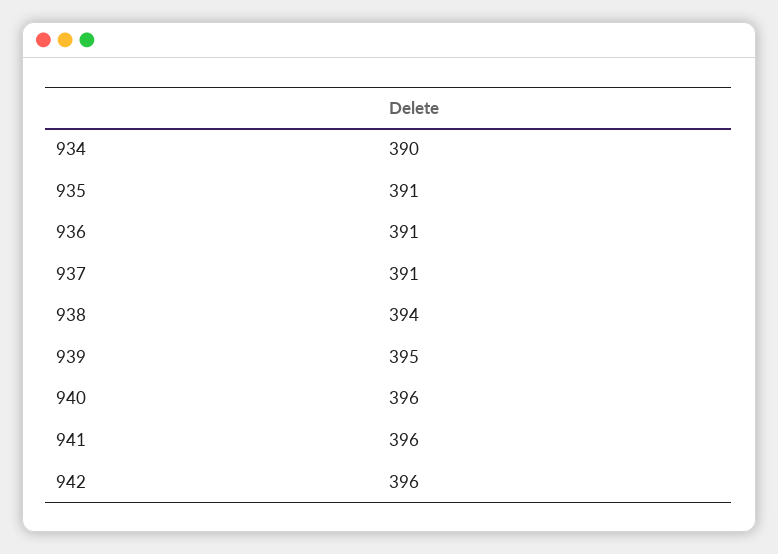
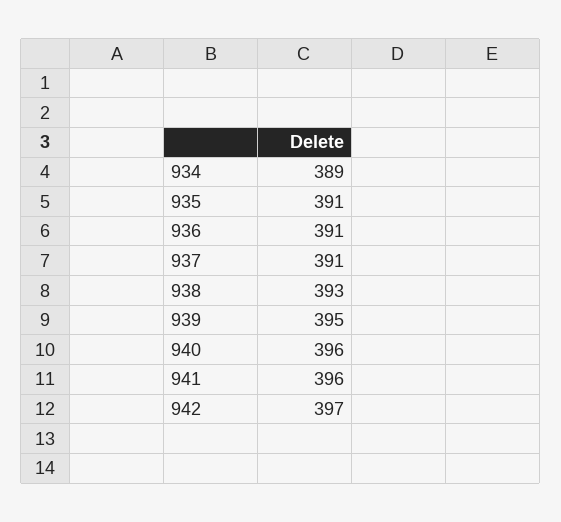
  {
-   "934": 390,
+   "934": 389,
    "935": 391,
    "936": 391,
    "937": 391,
-   "938": 394,
+   "938": 393,
    "939": 395,
    "940": 396,
    "941": 396,
-   "942": 396
+   "942": 397
  }

